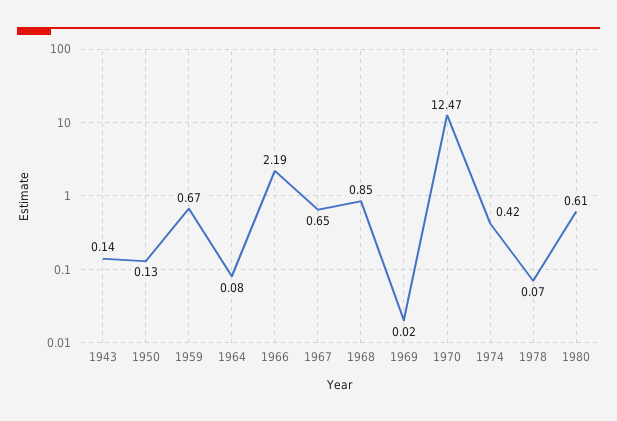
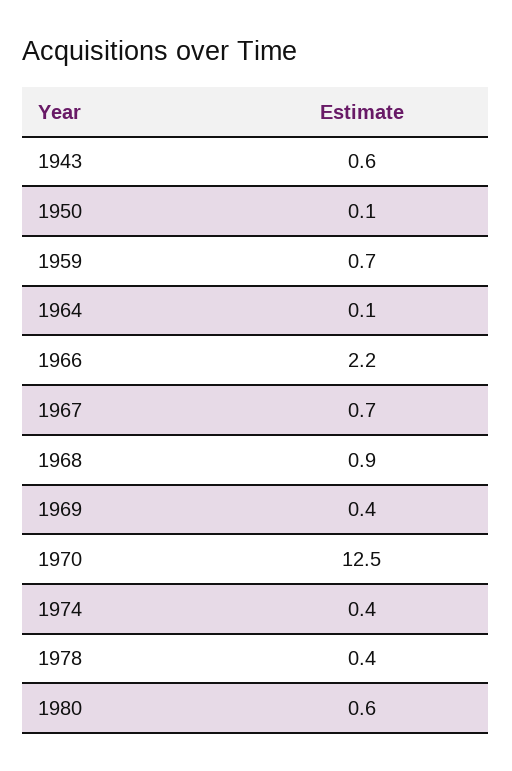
  {
-   "1943": 0.14,
+   "1943": 0.6,
    "1950": 0.13,
    "1959": 0.67,
    "1964": 0.08,
    "1966": 2.19,
    "1967": 0.65,
    "1968": 0.85,
-   "1969": 0.02,
+   "1969": 0.4,
    "1970": 12.47,
    "1974": 0.42,
-   "1978": 0.07,
+   "1978": 0.4,
    "1980": 0.61
  }

